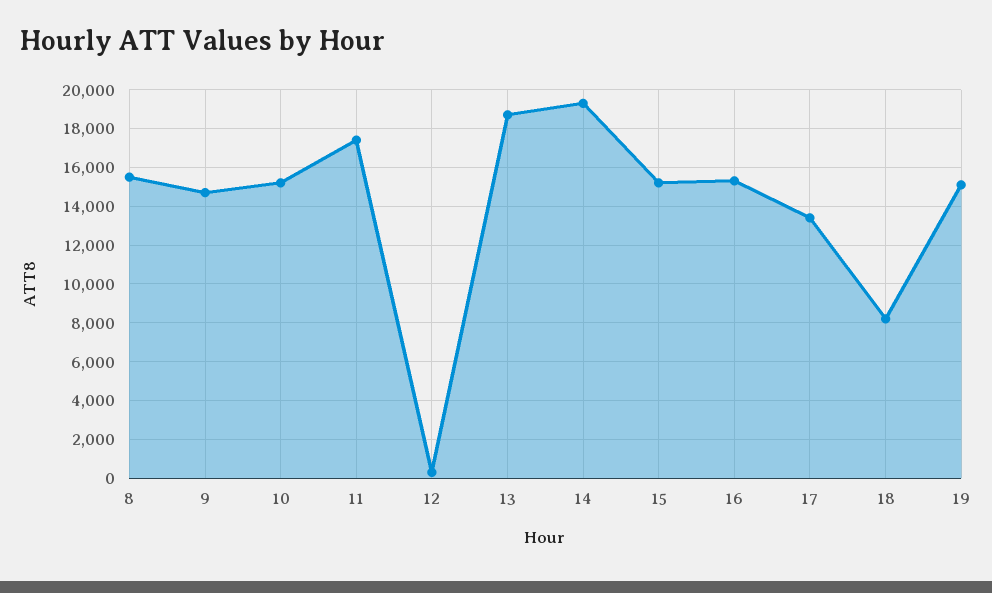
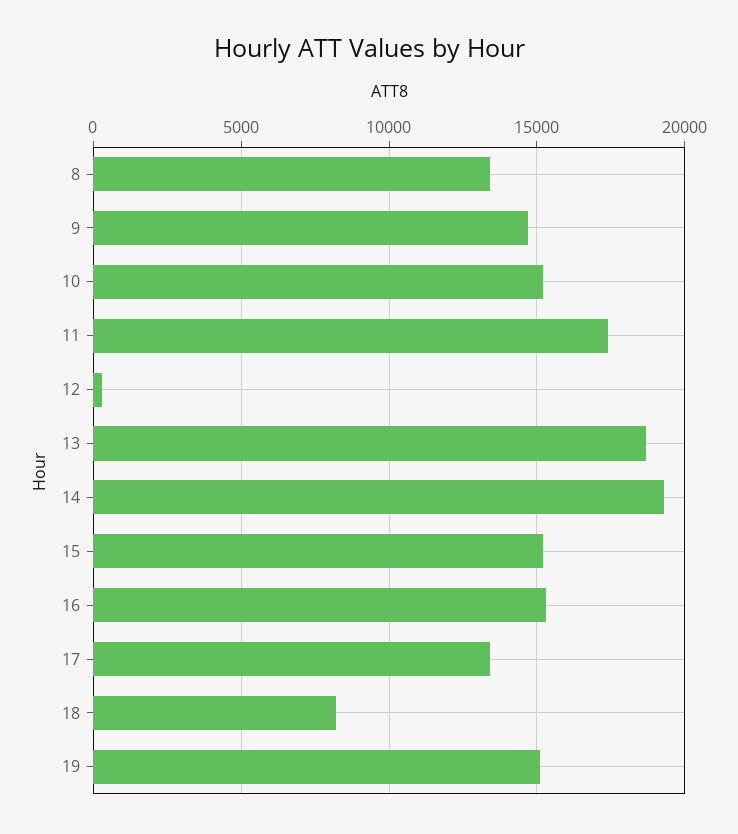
  {
-   "8": 15500,
+   "8": 13500,
    "9": 14500,
    "10": 15000,
    "11": 17500,
    "12": 500,
    "13": 18500,
    "14": 19500,
    "15": 15000,
    "16": 15500,
    "17": 13500,
    "18": 8000,
    "19": 15000
  }

